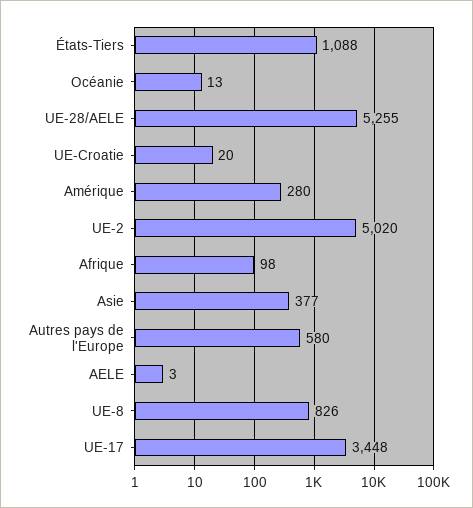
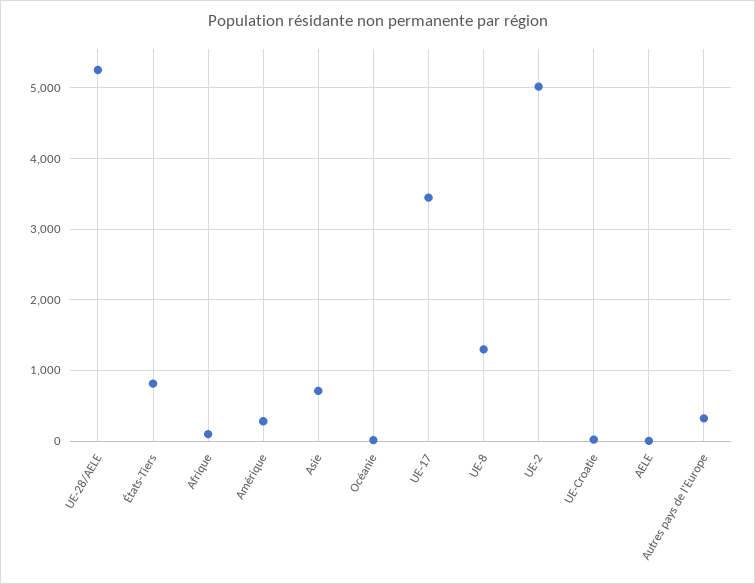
  {
-   "États-Tiers": 1088,
+   "États-Tiers": 800,
    "Océanie": 13,
    "UE-28/AELE": 5255,
    "UE-Croatie": 20,
    "Amérique": 280,
    "UE-2": 5020,
    "Afrique": 98,
-   "Asie": 377,
+   "Asie": 700,
-   "Autres pays de l'Europe": 580,
+   "Autres pays de l'Europe": 300,
    "AELE": 3,
-   "UE-8": 826,
+   "UE-8": 1300,
    "UE-17": 3448
  }

